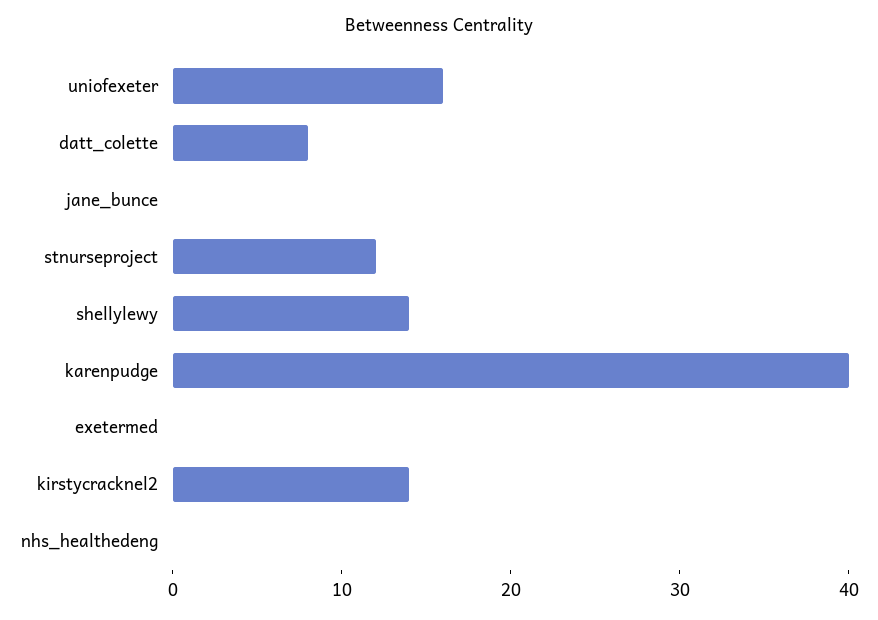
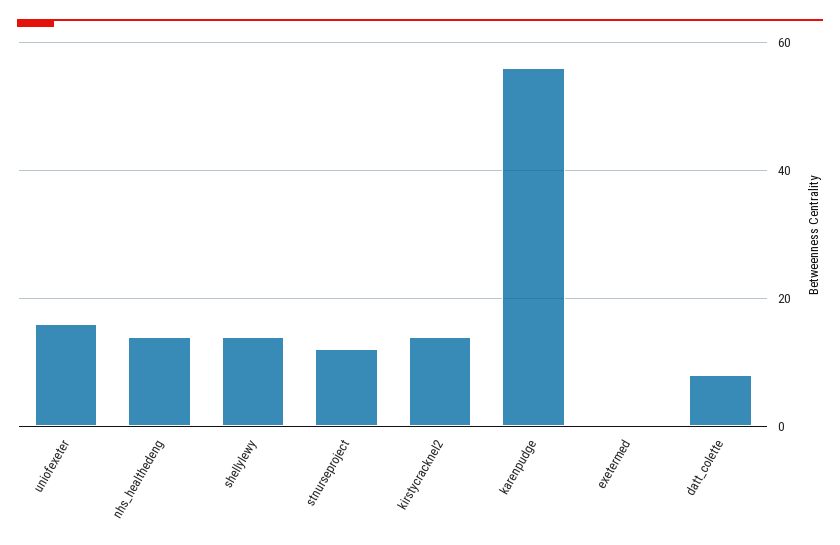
  {
    "uniofexeter": 16,
    "datt_colette": 8,
-   "jane_bunce": 0,
    "stnurseproject": 12,
    "shellylewy": 14,
-   "karenpudge": 40,
+   "karenpudge": 55,
    "exetermed": 0,
    "kirstycracknel2": 14,
-   "nhs_healthedeng": 0
+   "nhs_healthedeng": 15
  }

